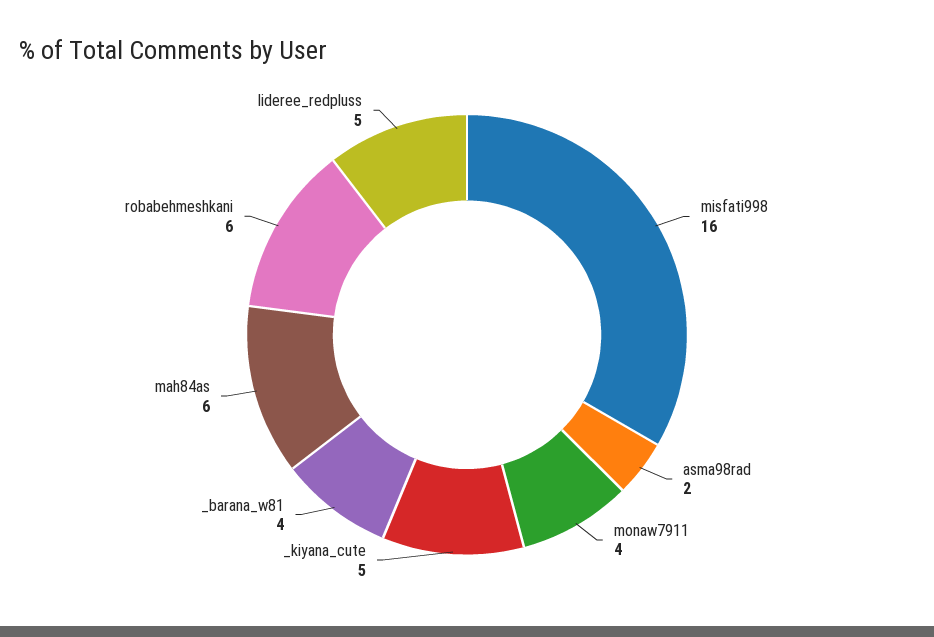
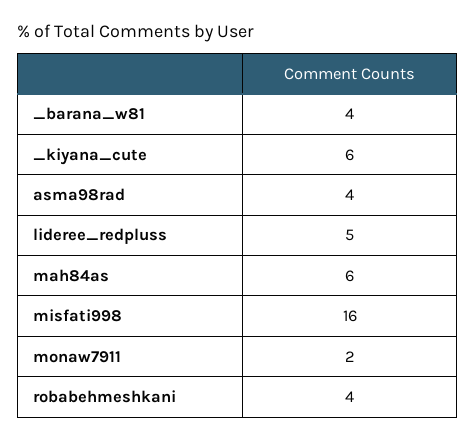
  {
    "misfati998": 16,
-   "asma98rad": 2,
+   "asma98rad": 4,
-   "monaw7911": 4,
+   "monaw7911": 2,
-   "_kiyana_cute": 5,
+   "_kiyana_cute": 6,
    "_barana_w81": 4,
    "mah84as": 6,
-   "robabehmeshkani": 6,
+   "robabehmeshkani": 4,
    "lideree_redpluss": 5
  }

